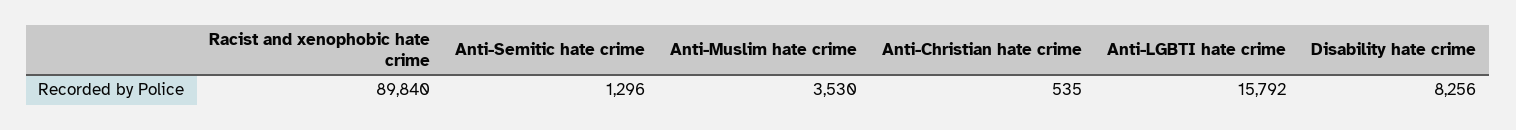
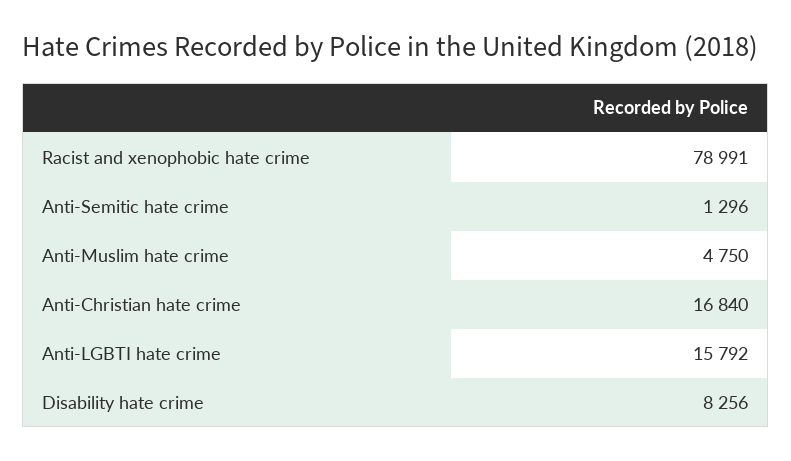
  {
-   "Racist and xenophobic hate crime": 89840,
+   "Racist and xenophobic hate crime": 78991,
    "Anti-Semitic hate crime": 1296,
-   "Anti-Muslim hate crime": 3530,
+   "Anti-Muslim hate crime": 4750,
-   "Anti-Christian hate crime": 535,
+   "Anti-Christian hate crime": 16840,
    "Anti-LGBTI hate crime": 15792,
    "Disability hate crime": 8256
  }

